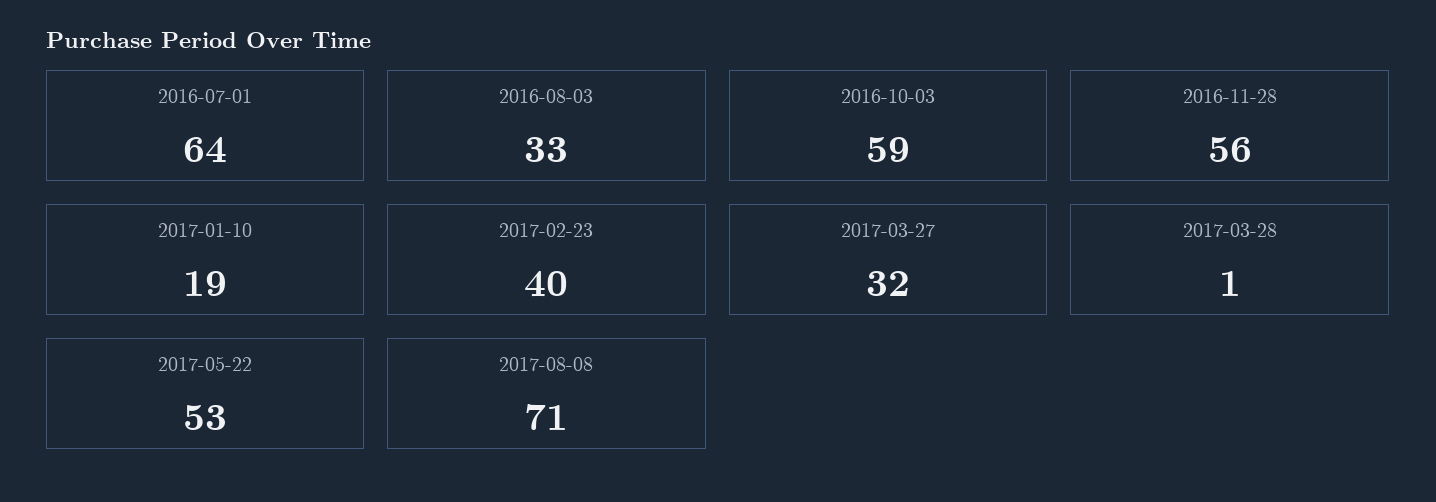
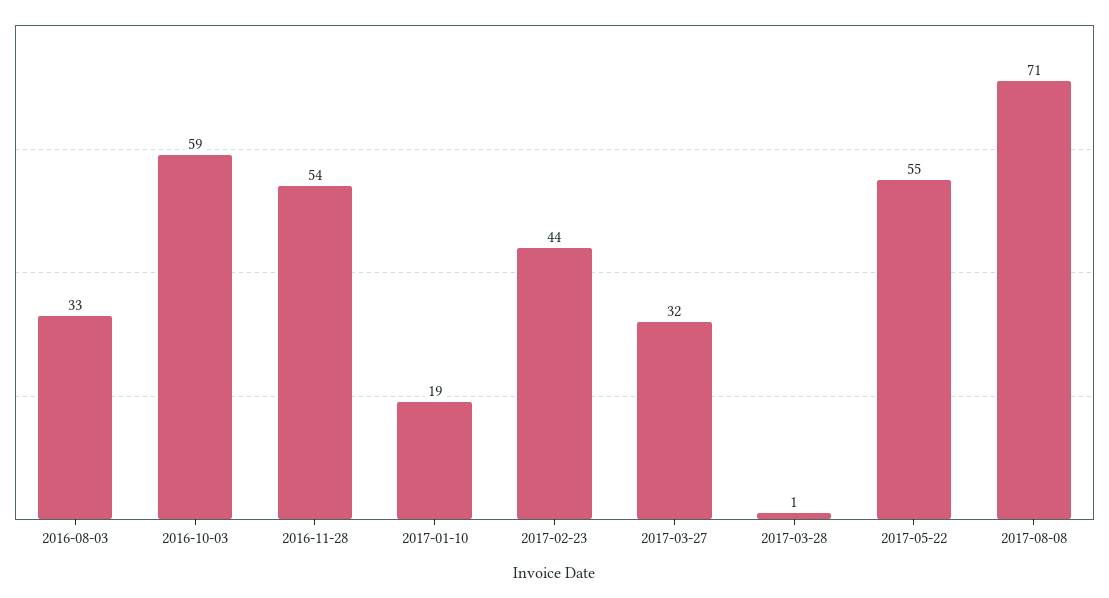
  {
-   "2016-07-01": 64,
    "2016-08-03": 33,
    "2016-10-03": 59,
-   "2016-11-28": 56,
+   "2016-11-28": 54,
    "2017-01-10": 19,
-   "2017-02-23": 40,
+   "2017-02-23": 44,
    "2017-03-27": 32,
    "2017-03-28": 1,
-   "2017-05-22": 53,
+   "2017-05-22": 55,
    "2017-08-08": 71
  }

